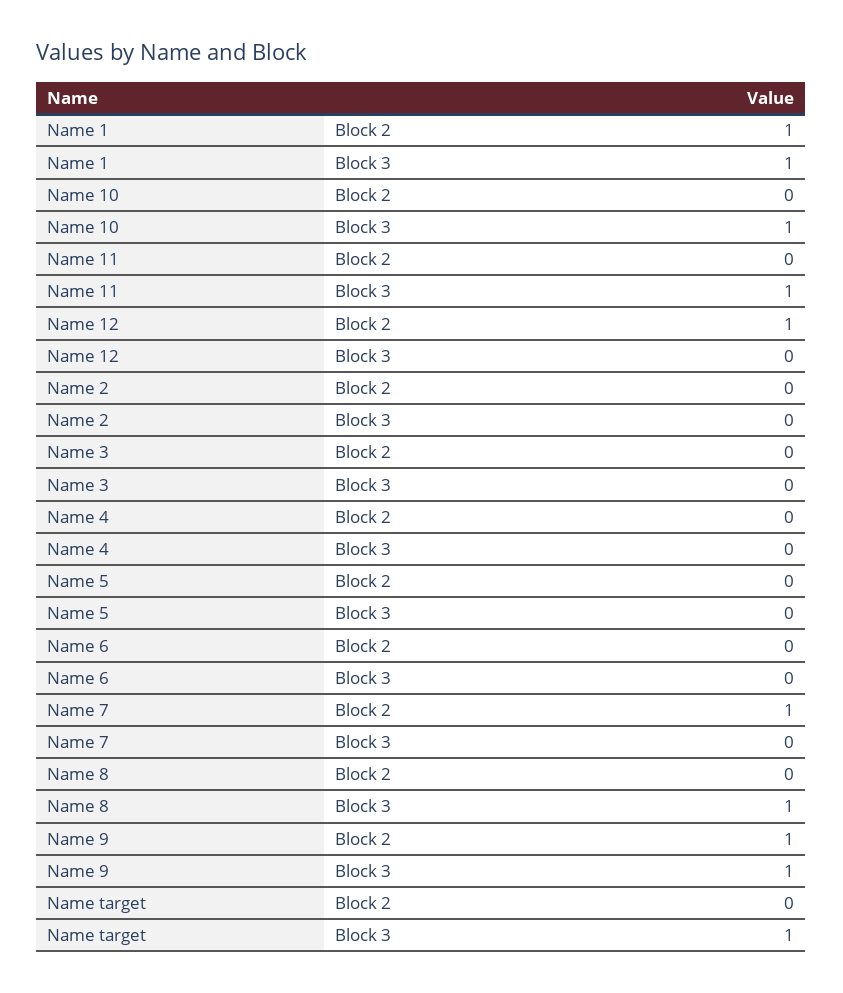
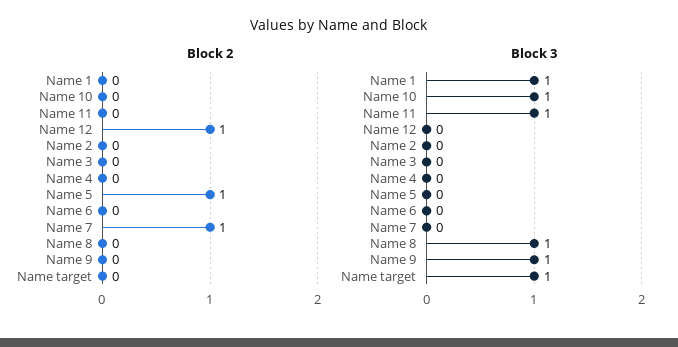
  {
    "Block 2": {
-     "Name 1": 1,
+     "Name 1": 0,
      "Name 10": 0,
      "Name 11": 0,
      "Name 12": 1,
      "Name 2": 0,
      "Name 3": 0,
      "Name 4": 0,
-     "Name 5": 0,
+     "Name 5": 1,
      "Name 6": 0,
      "Name 7": 1,
      "Name 8": 0,
-     "Name 9": 1,
+     "Name 9": 0,
      "Name target": 0
    },
    "Block 3": {
      "Name 1": 1,
      "Name 10": 1,
      "Name 11": 1,
      "Name 12": 0,
      "Name 2": 0,
      "Name 3": 0,
      "Name 4": 0,
      "Name 5": 0,
      "Name 6": 0,
      "Name 7": 0,
      "Name 8": 1,
      "Name 9": 1,
      "Name target": 1
    }
  }

